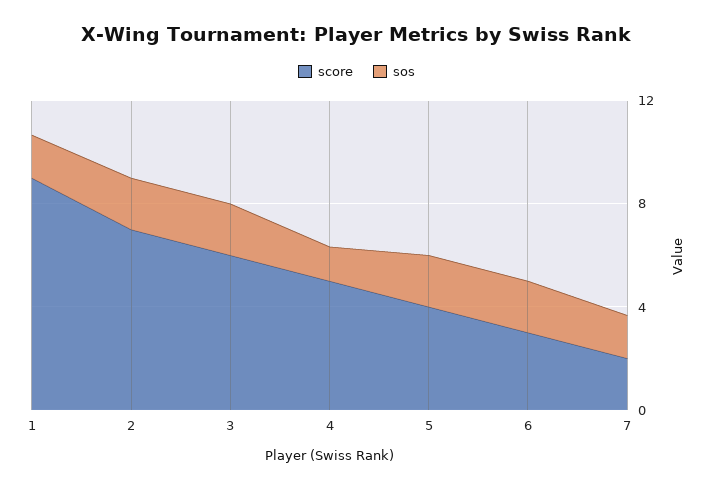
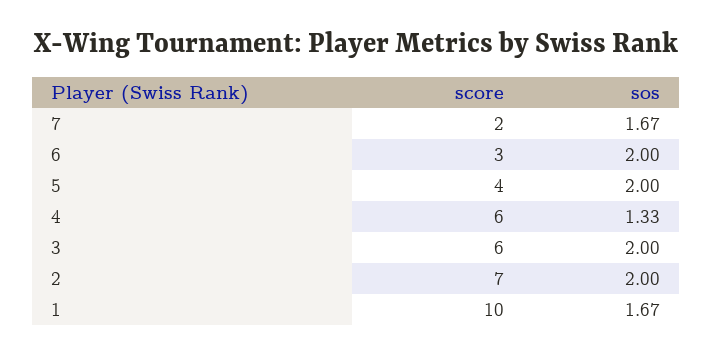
  {
    "score": {
-     "1": 9,
+     "1": 10,
      "2": 7,
      "3": 6,
-     "4": 5,
+     "4": 6,
      "5": 4,
      "6": 3,
      "7": 2
    },
    "sos": {
      "1": 1.67,
      "2": 2,
      "3": 2,
      "4": 1.33,
      "5": 2,
      "6": 2,
      "7": 1.67
    }
  }

